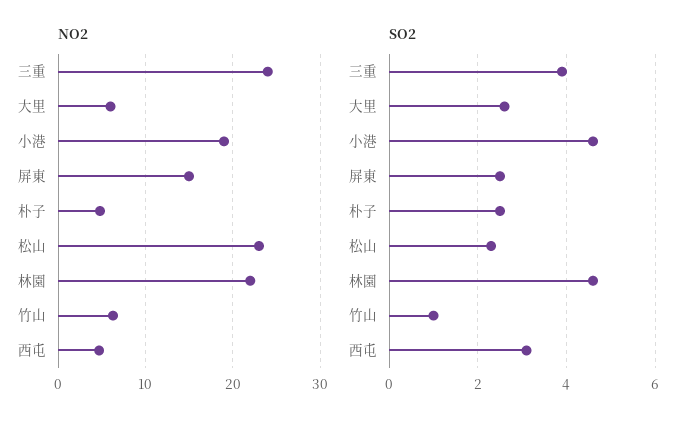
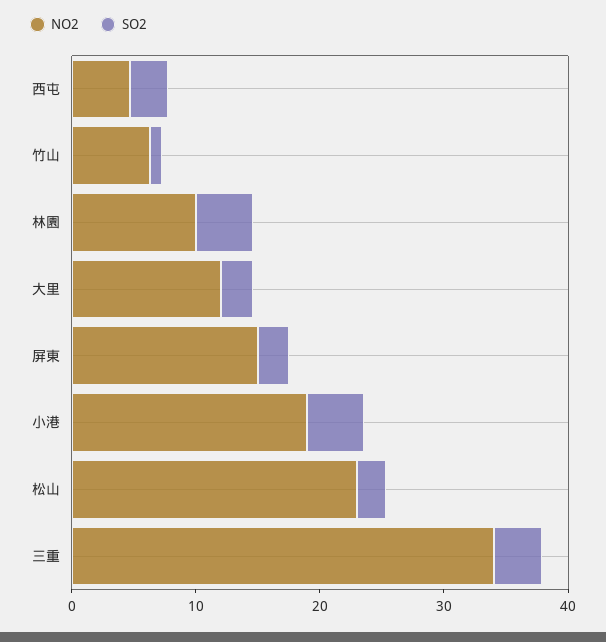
  {
    "NO2": {
-     "三重": 24,
+     "三重": 34,
-     "大里": 6,
+     "大里": 12,
      "小港": 19,
      "屏東": 15,
-     "朴子": 5,
      "松山": 23,
-     "林園": 22,
+     "林園": 10,
      "竹山": 6,
      "西屯": 5
    },
    "SO2": {
      "三重": 4,
      "大里": 2.5,
      "小港": 4.5,
      "屏東": 2.5,
-     "朴子": 2.5,
      "松山": 2.5,
      "林園": 4.5,
      "竹山": 1,
      "西屯": 3
    }
  }

